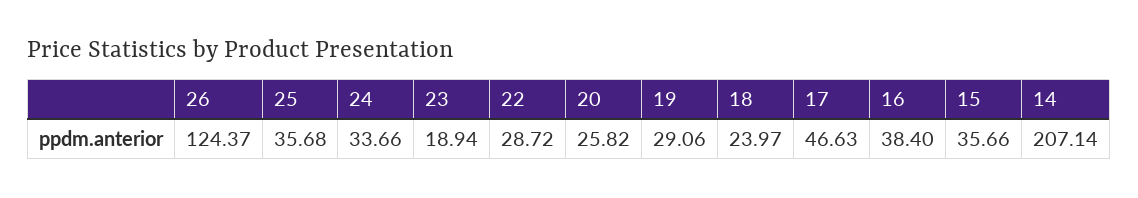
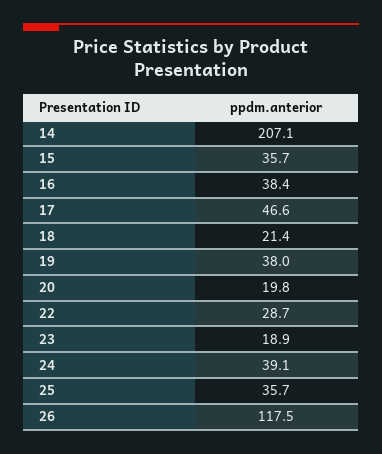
  {
-   "26": 124.37,
+   "26": 117.5,
    "25": 35.68,
-   "24": 33.66,
+   "24": 39.1,
    "23": 18.94,
    "22": 28.72,
-   "20": 25.82,
+   "20": 19.8,
-   "19": 29.06,
+   "19": 38,
-   "18": 23.97,
+   "18": 21.4,
    "17": 46.63,
    "16": 38.4,
    "15": 35.66,
    "14": 207.14
  }

